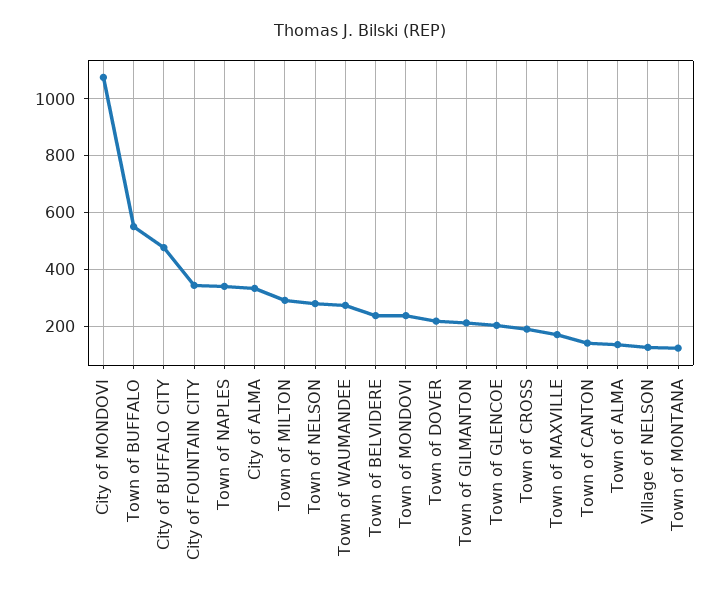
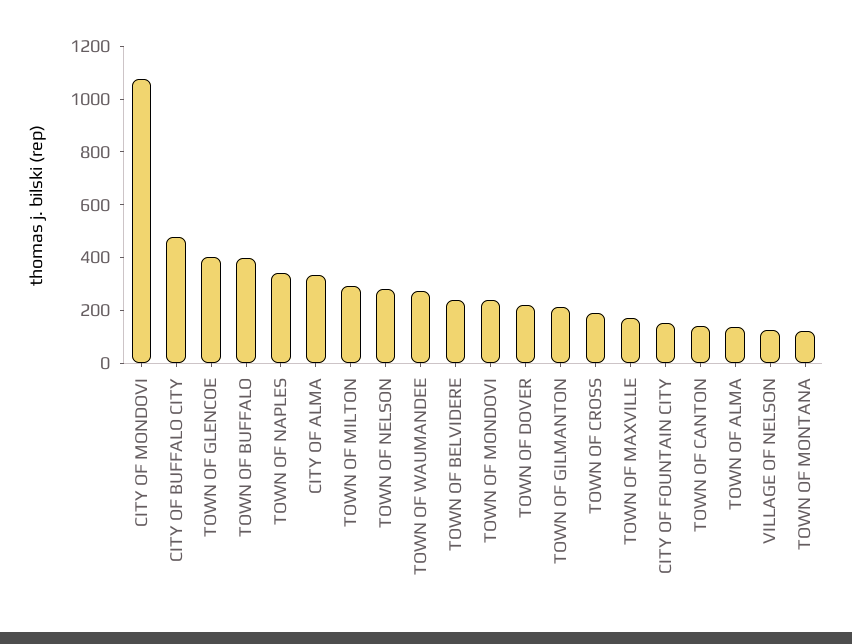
  {
    "City of MONDOVI": 1075,
-   "Town of BUFFALO": 550,
+   "Town of BUFFALO": 400,
    "City of BUFFALO CITY": 475,
-   "City of FOUNTAIN CITY": 350,
+   "City of FOUNTAIN CITY": 150,
    "Town of NAPLES": 350,
    "City of ALMA": 325,
    "Town of MILTON": 300,
    "Town of NELSON": 275,
    "Town of WAUMANDEE": 275,
    "Town of BELVIDERE": 250,
    "Town of MONDOVI": 250,
    "Town of DOVER": 225,
    "Town of GILMANTON": 225,
-   "Town of GLENCOE": 200,
+   "Town of GLENCOE": 400,
    "Town of CROSS": 200,
    "Town of MAXVILLE": 175,
    "Town of CANTON": 150,
    "Town of ALMA": 125,
    "Village of NELSON": 125,
    "Town of MONTANA": 125
  }

